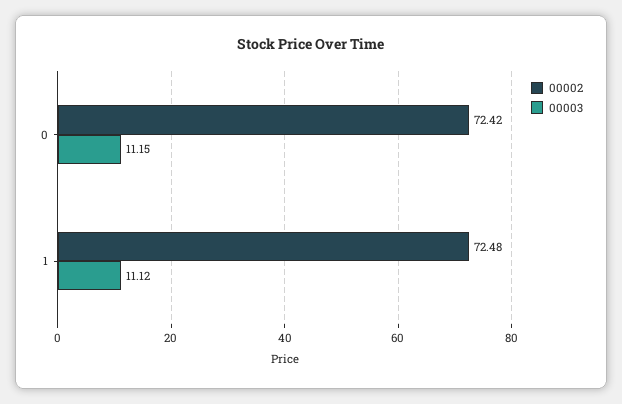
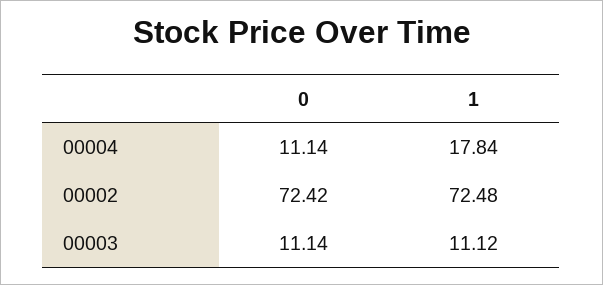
  {
    "00002": {
      "0": 72.42,
      "1": 72.48
    },
    "00003": {
-     "0": 11.15,
+     "0": 11.14,
      "1": 11.12
-   }
+   },
+   "00004": {
+     "0": 11.14,
+     "1": 17.84
+   }
  }

